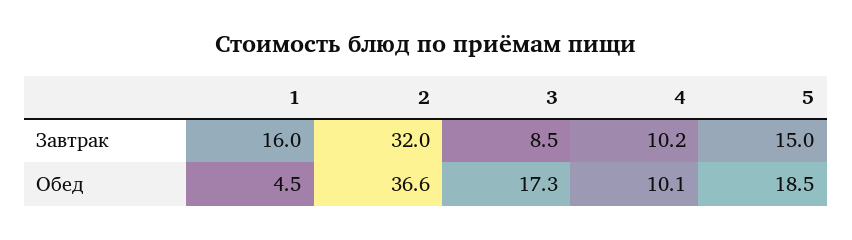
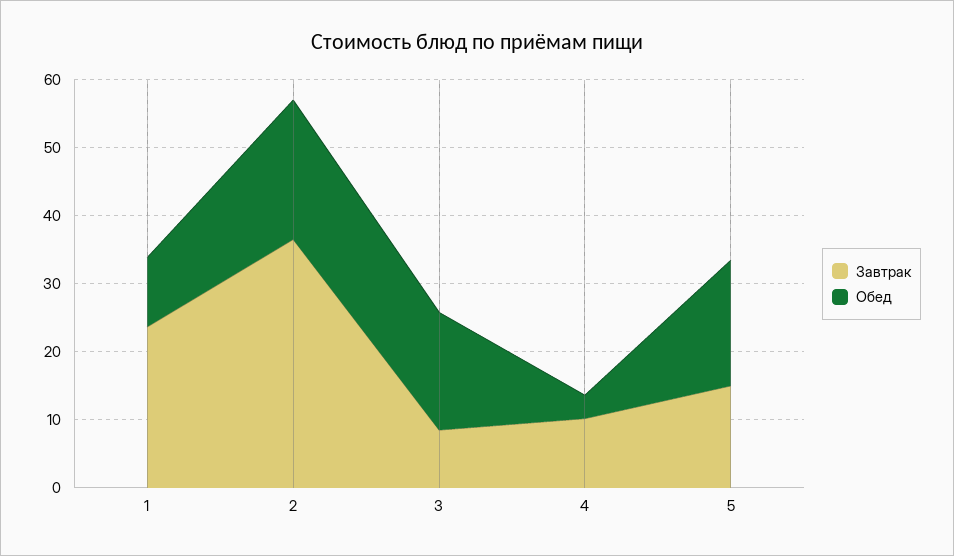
  {
    "Завтрак": {
-     "1": 16,
+     "1": 24,
-     "2": 32,
+     "2": 36,
      "3": 8.5,
      "4": 10.2,
      "5": 15
    },
    "Обед": {
-     "1": 4.5,
+     "1": 10,
-     "2": 36.6,
+     "2": 20,
      "3": 17.3,
-     "4": 10.1,
+     "4": 4,
      "5": 18.5
    }
  }

